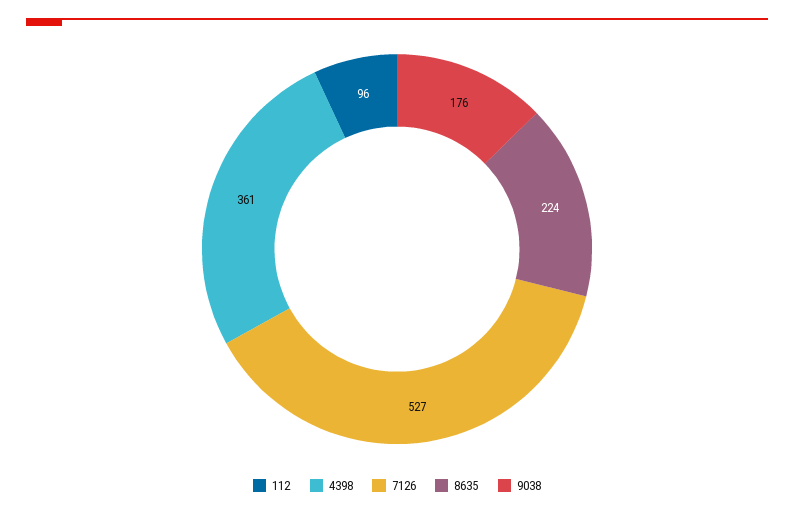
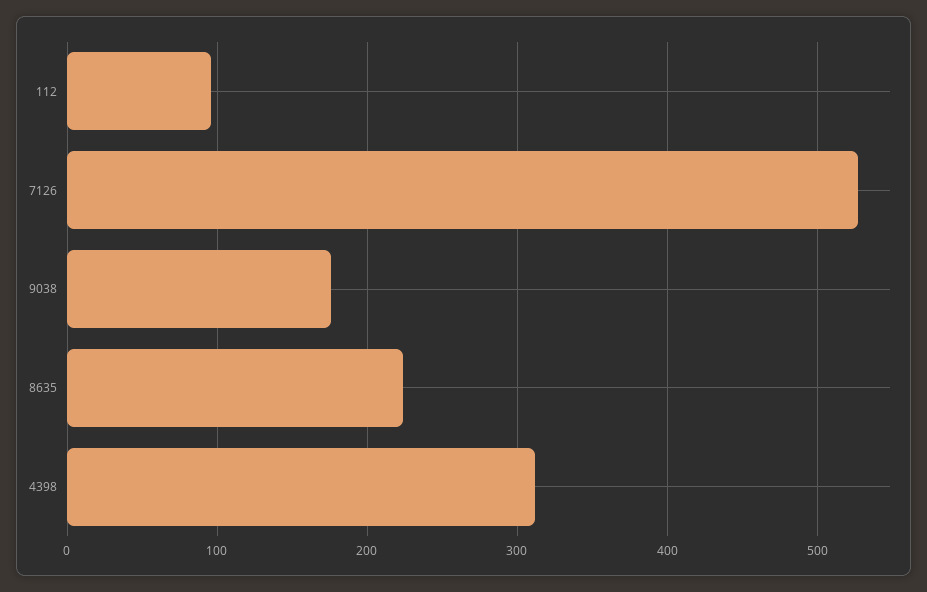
  {
    "112": 96,
-   "4398": 361,
+   "4398": 310,
    "7126": 527,
    "8635": 224,
    "9038": 176
  }

